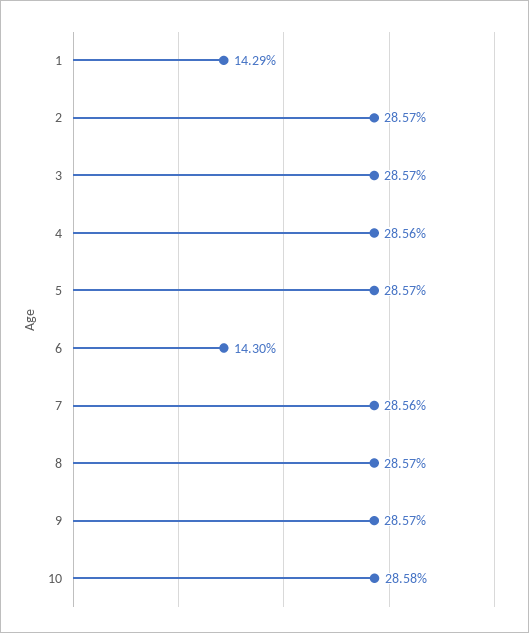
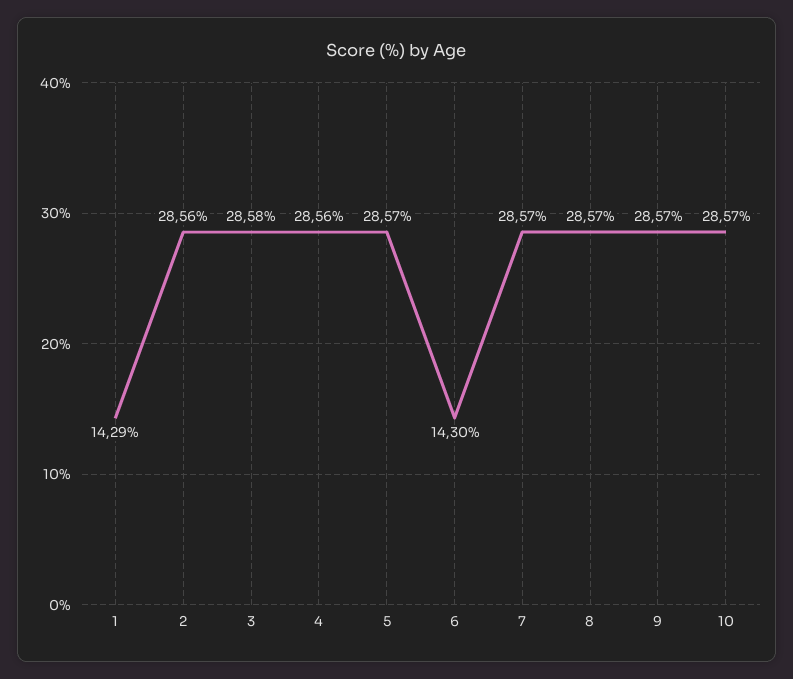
  {
    "1": 14.29,
-   "2": 28.57,
+   "2": 28.56,
-   "3": 28.57,
+   "3": 28.58,
    "4": 28.56,
    "5": 28.57,
    "6": 14.3,
-   "7": 28.56,
+   "7": 28.57,
    "8": 28.57,
    "9": 28.57,
-   "10": 28.58
+   "10": 28.57
  }

